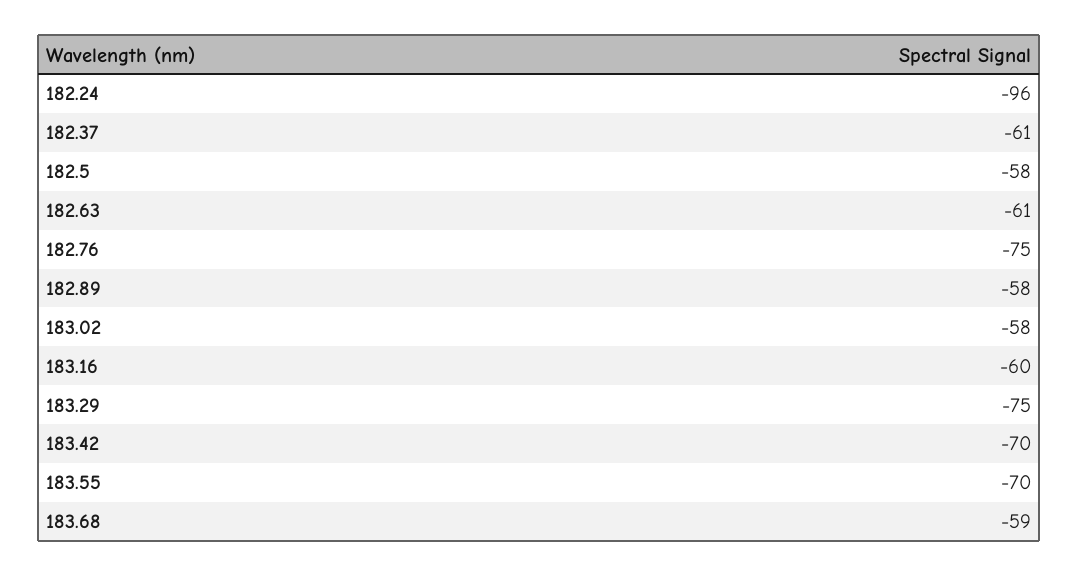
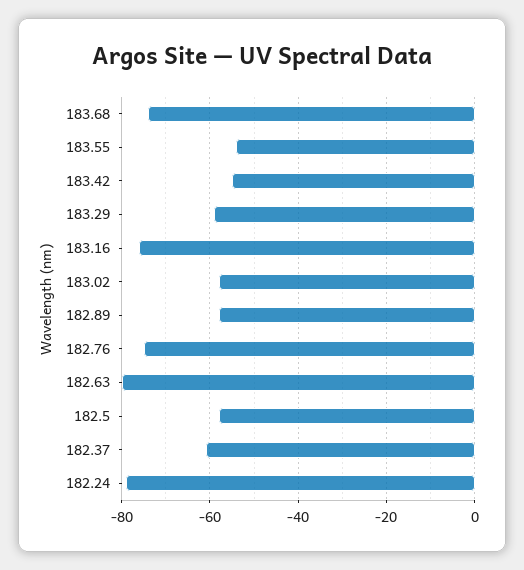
  {
-   "182.24": -96,
+   "182.24": -80,
    "182.37": -61,
    "182.5": -58,
-   "182.63": -61,
+   "182.63": -80,
    "182.76": -75,
    "182.89": -58,
    "183.02": -58,
-   "183.16": -60,
+   "183.16": -75,
-   "183.29": -75,
+   "183.29": -60,
-   "183.42": -70,
+   "183.42": -55,
-   "183.55": -70,
+   "183.55": -55,
-   "183.68": -59
+   "183.68": -75
  }

